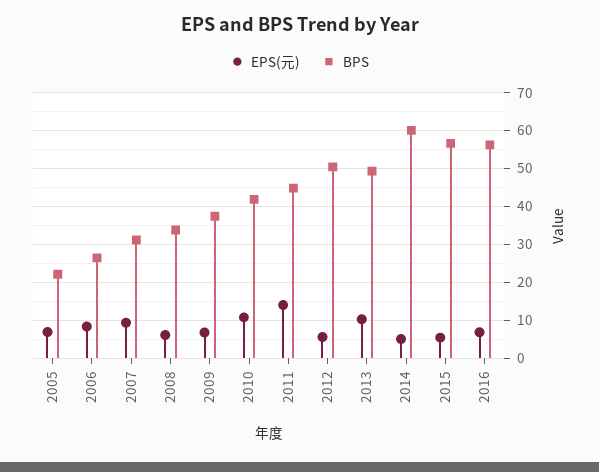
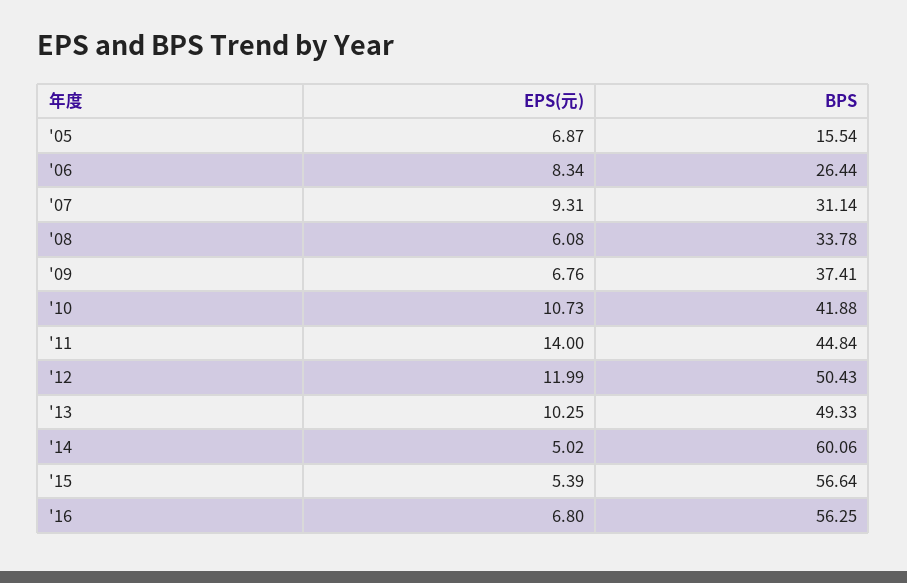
  {
    "EPS(元)": {
      "2005": 6.87,
      "2006": 8.34,
      "2007": 9.31,
      "2008": 6.08,
      "2009": 6.76,
      "2010": 10.73,
      "2011": 14,
-     "2012": 6,
+     "2012": 11.99,
      "2013": 10.25,
      "2014": 5.02,
      "2015": 5.39,
      "2016": 6.8
    },
    "BPS": {
-     "2005": 22,
+     "2005": 15.54,
      "2006": 26.44,
      "2007": 31.14,
      "2008": 33.78,
      "2009": 37.41,
      "2010": 41.88,
      "2011": 44.84,
      "2012": 50.43,
      "2013": 49.33,
      "2014": 60.06,
      "2015": 56.64,
      "2016": 56.25
    }
  }

